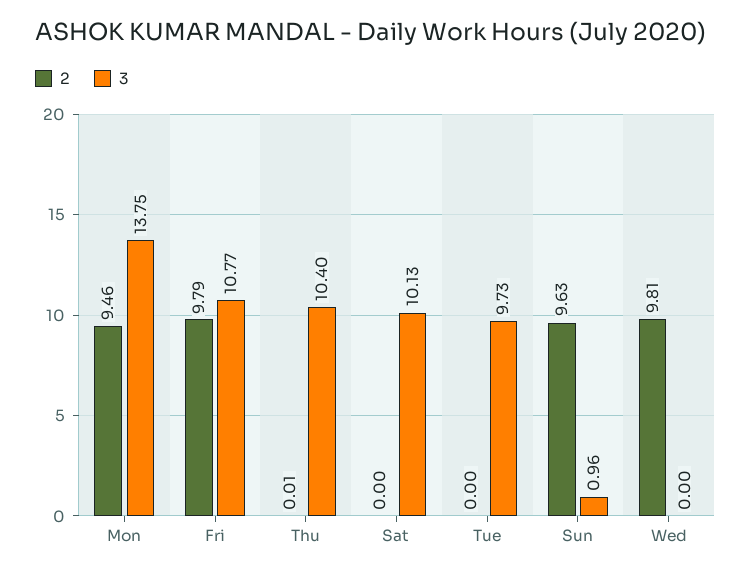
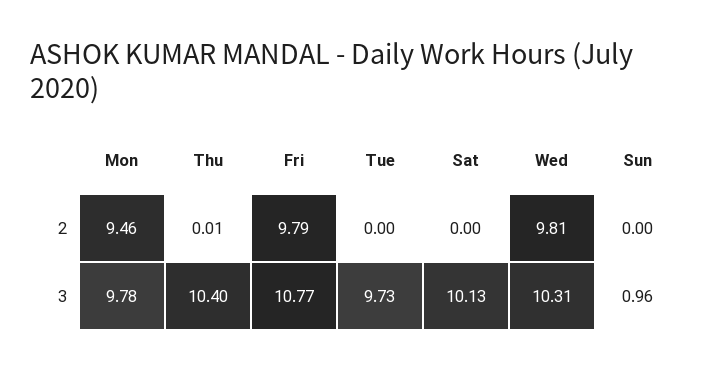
  {
    "2": {
      "Mon": 9.46,
      "Fri": 9.79,
      "Thu": 0.01,
      "Sat": 0,
      "Tue": 0,
-     "Sun": 9.63,
+     "Sun": 0,
      "Wed": 9.81
    },
    "3": {
-     "Mon": 13.75,
+     "Mon": 9.78,
      "Fri": 10.77,
      "Thu": 10.4,
      "Sat": 10.13,
      "Tue": 9.73,
      "Sun": 0.96,
-     "Wed": 0
+     "Wed": 10.31
    }
  }

